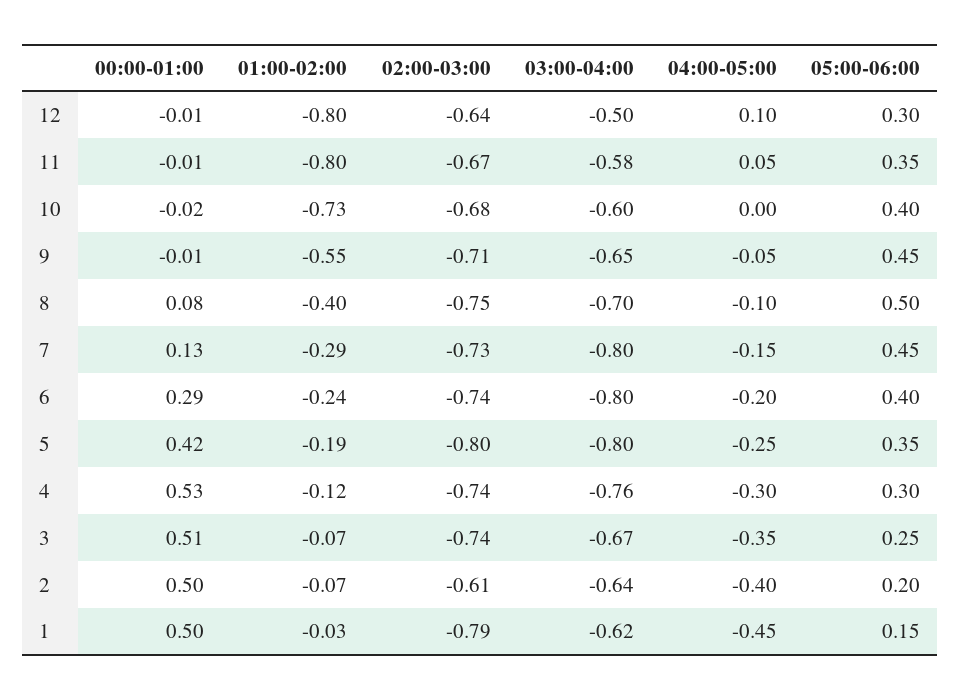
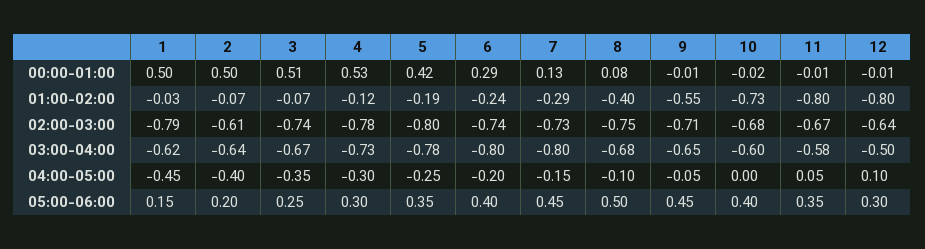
  {
    "00:00-01:00": {
      "12": -0.01,
      "11": -0.01,
      "10": -0.02,
      "9": -0.01,
      "8": 0.08,
      "7": 0.13,
      "6": 0.29,
      "5": 0.42,
      "4": 0.53,
      "3": 0.51,
      "2": 0.5,
      "1": 0.5
    },
    "01:00-02:00": {
      "12": -0.8,
      "11": -0.8,
      "10": -0.73,
      "9": -0.55,
      "8": -0.4,
      "7": -0.29,
      "6": -0.24,
      "5": -0.19,
      "4": -0.12,
      "3": -0.07,
      "2": -0.07,
      "1": -0.03
    },
    "02:00-03:00": {
      "12": -0.64,
      "11": -0.67,
      "10": -0.68,
      "9": -0.71,
      "8": -0.75,
      "7": -0.73,
      "6": -0.74,
      "5": -0.8,
-     "4": -0.74,
+     "4": -0.78,
      "3": -0.74,
      "2": -0.61,
      "1": -0.79
    },
    "03:00-04:00": {
      "12": -0.5,
      "11": -0.58,
      "10": -0.6,
      "9": -0.65,
-     "8": -0.7,
+     "8": -0.68,
      "7": -0.8,
      "6": -0.8,
-     "5": -0.8,
+     "5": -0.78,
-     "4": -0.76,
+     "4": -0.73,
      "3": -0.67,
      "2": -0.64,
      "1": -0.62
    },
    "04:00-05:00": {
      "12": 0.1,
      "11": 0.05,
      "10": 0,
      "9": -0.05,
      "8": -0.1,
      "7": -0.15,
      "6": -0.2,
      "5": -0.25,
      "4": -0.3,
      "3": -0.35,
      "2": -0.4,
      "1": -0.45
    },
    "05:00-06:00": {
      "12": 0.3,
      "11": 0.35,
      "10": 0.4,
      "9": 0.45,
      "8": 0.5,
      "7": 0.45,
      "6": 0.4,
      "5": 0.35,
      "4": 0.3,
      "3": 0.25,
      "2": 0.2,
      "1": 0.15
    }
  }

